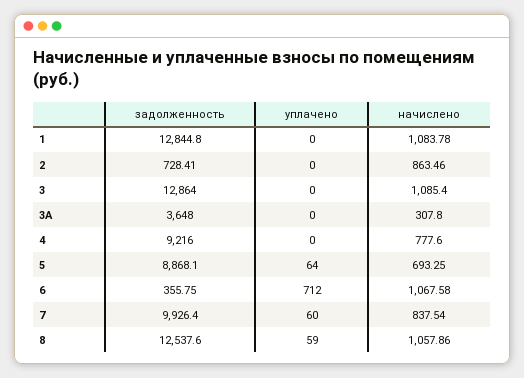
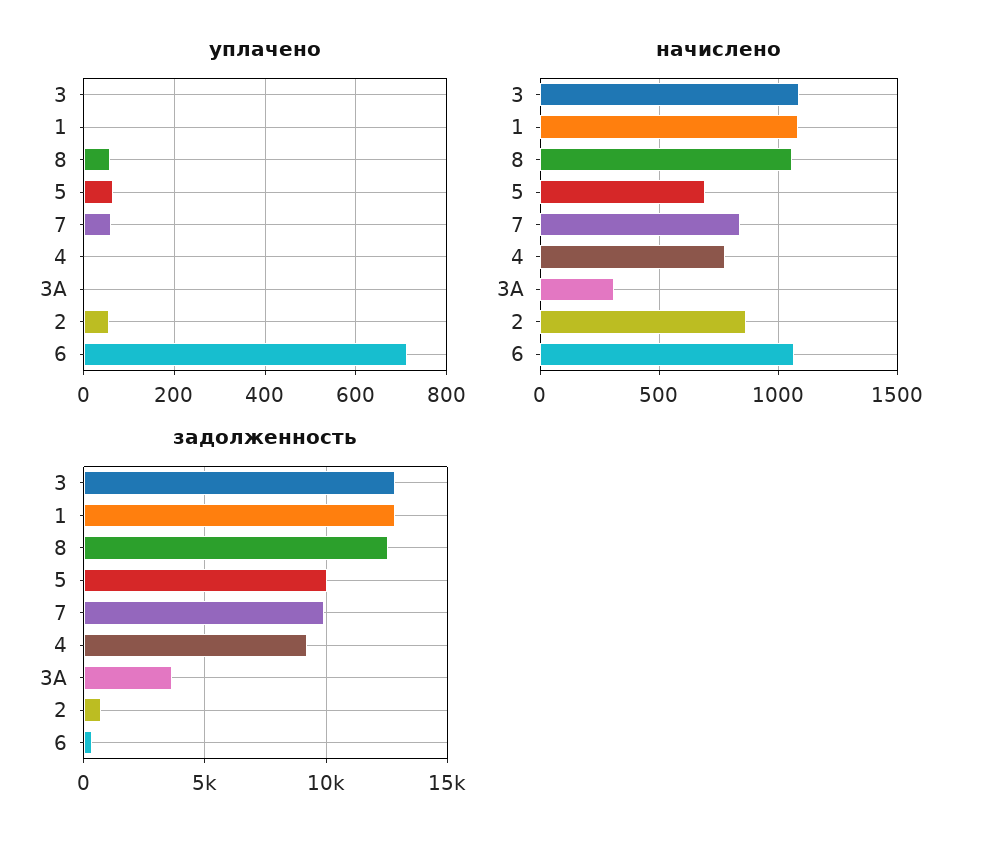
  {
    "задолженность": {
      "1": 12844.8,
      "2": 728.41,
      "3": 12864,
      "3А": 3648,
      "4": 9216,
-     "5": 8868.1,
+     "5": 10000,
      "6": 355.75,
      "7": 9926.4,
      "8": 12537.6
    },
    "уплачено": {
      "1": 0,
-     "2": 0,
+     "2": 60,
      "3": 0,
      "3А": 0,
      "4": 0,
      "5": 64,
      "6": 712,
      "7": 60,
      "8": 59
    },
    "начислено": {
      "1": 1083.78,
      "2": 863.46,
      "3": 1085.4,
      "3А": 307.8,
      "4": 777.6,
      "5": 693.25,
      "6": 1067.58,
      "7": 837.54,
      "8": 1057.86
    }
  }

